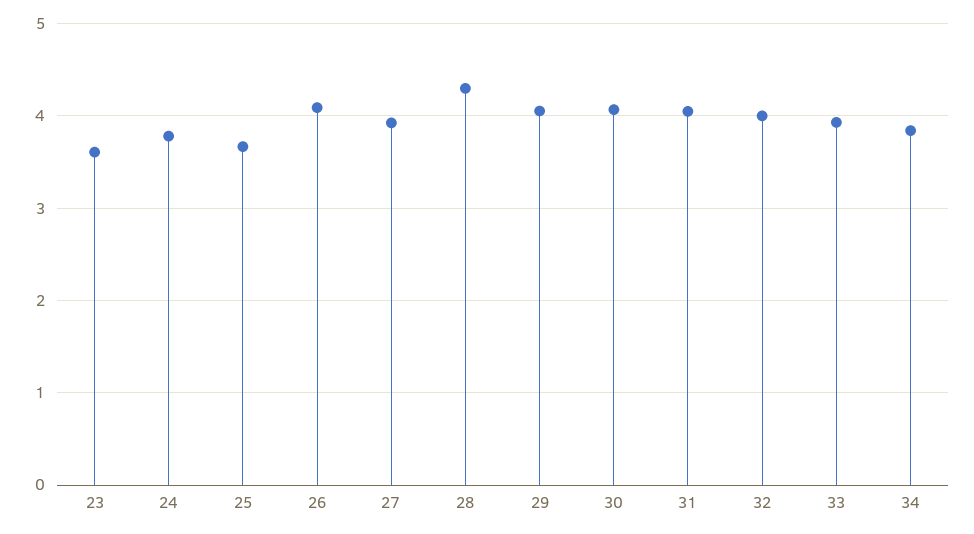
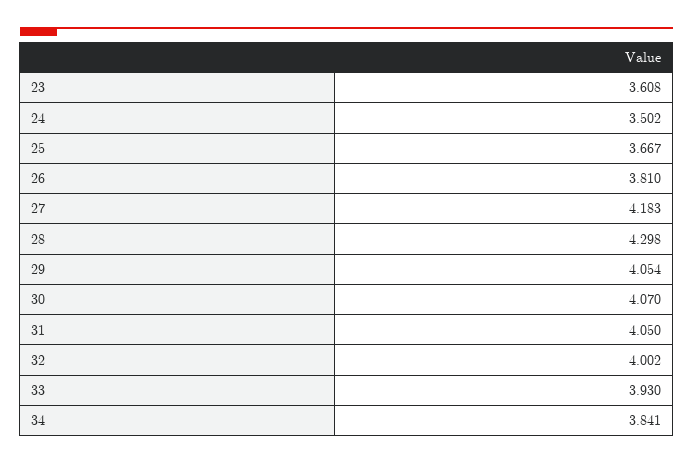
  {
    "23": 3.608,
-   "24": 3.8,
+   "24": 3.502,
    "25": 3.667,
-   "26": 4.1,
+   "26": 3.81,
-   "27": 3.9,
+   "27": 4.183,
    "28": 4.298,
    "29": 4.054,
    "30": 4.07,
    "31": 4.05,
    "32": 4.002,
    "33": 3.93,
    "34": 3.841
  }

